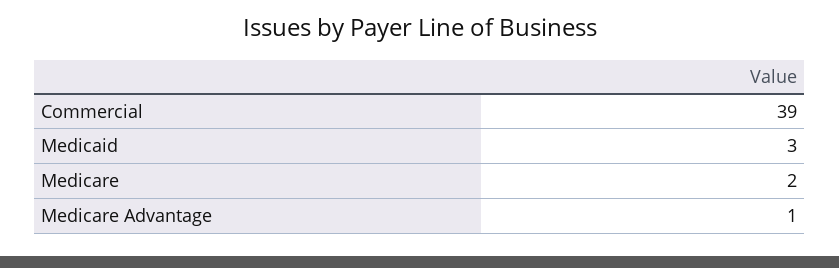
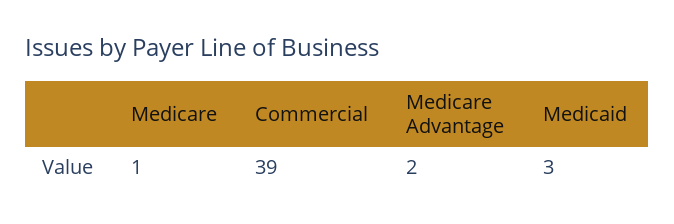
  {
    "Commercial": 39,
    "Medicaid": 3,
-   "Medicare": 2,
+   "Medicare": 1,
-   "Medicare Advantage": 1
+   "Medicare Advantage": 2
  }

